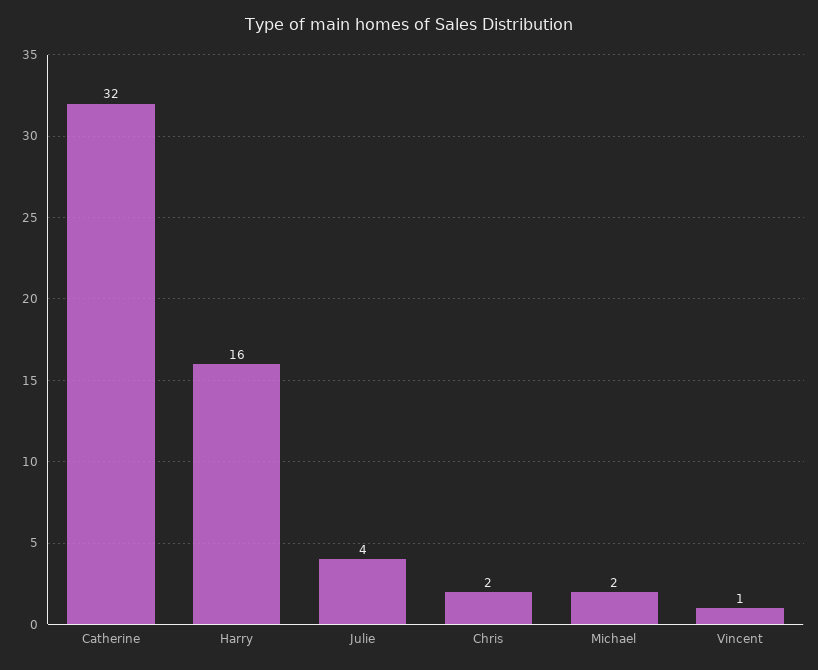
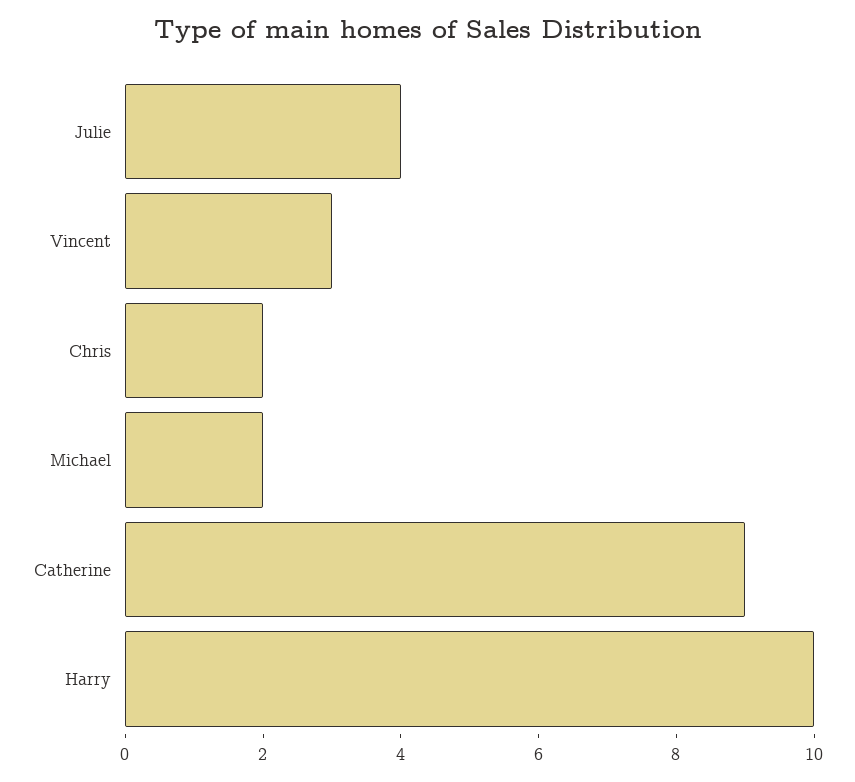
  {
-   "Catherine": 32,
+   "Catherine": 9,
-   "Harry": 16,
+   "Harry": 10,
    "Julie": 4,
    "Chris": 2,
    "Michael": 2,
-   "Vincent": 1
+   "Vincent": 3
  }

